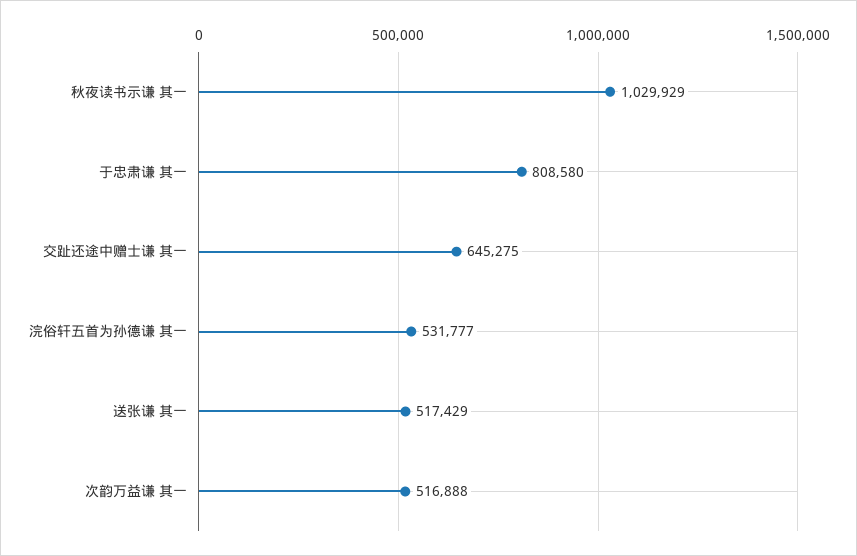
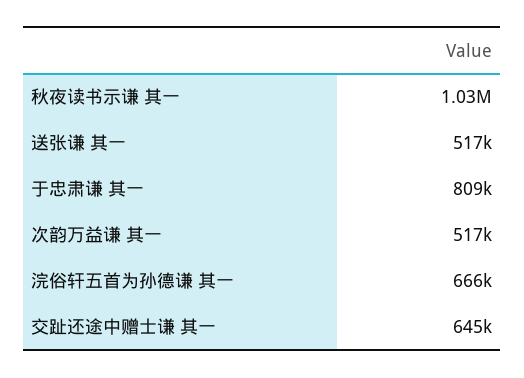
  {
    "秋夜读书示谦 其一": 1029929,
    "于忠肃谦 其一": 808580,
    "交趾还途中赠士谦 其一": 645275,
-   "浣俗轩五首为孙德谦 其一": 531777,
+   "浣俗轩五首为孙德谦 其一": 666000,
    "送张谦 其一": 517429,
    "次韵万益谦 其一": 516888
  }

